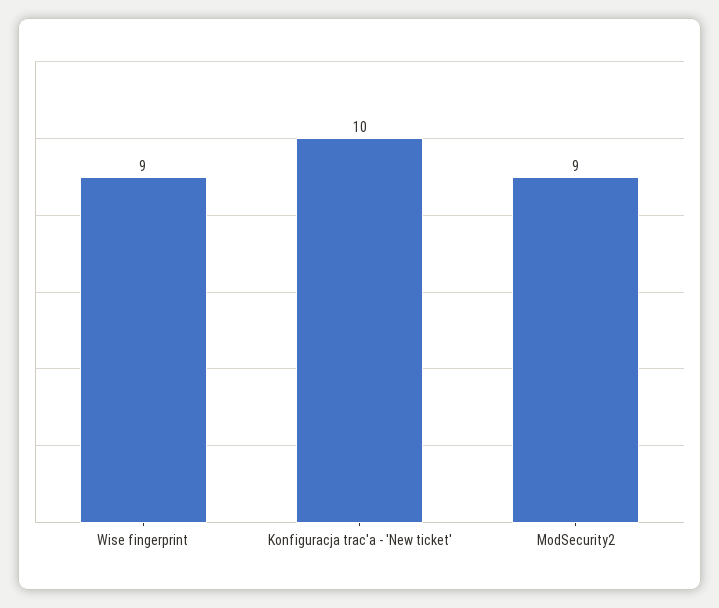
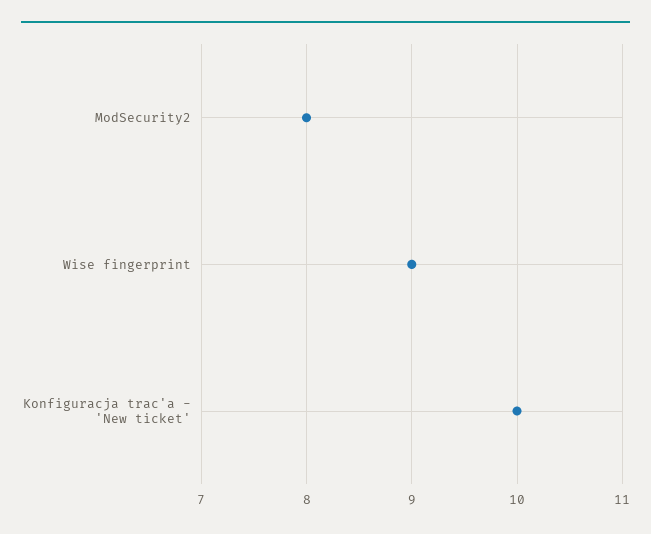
  {
    "Wise fingerprint": 9,
    "Konfiguracja trac'a - 'New ticket'": 10,
-   "ModSecurity2": 9
+   "ModSecurity2": 8
  }

